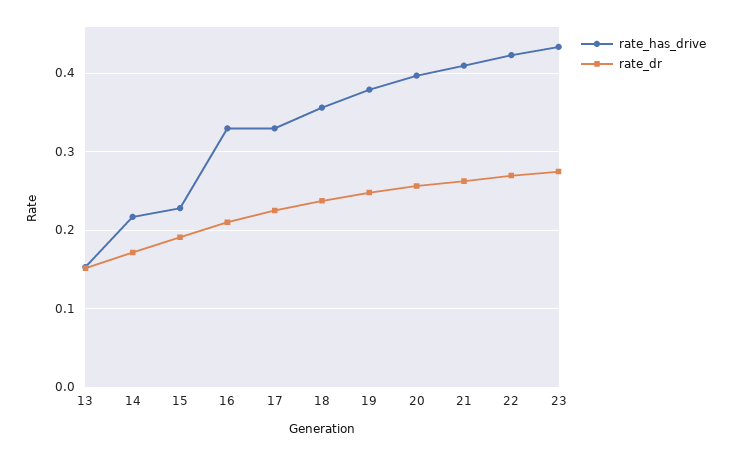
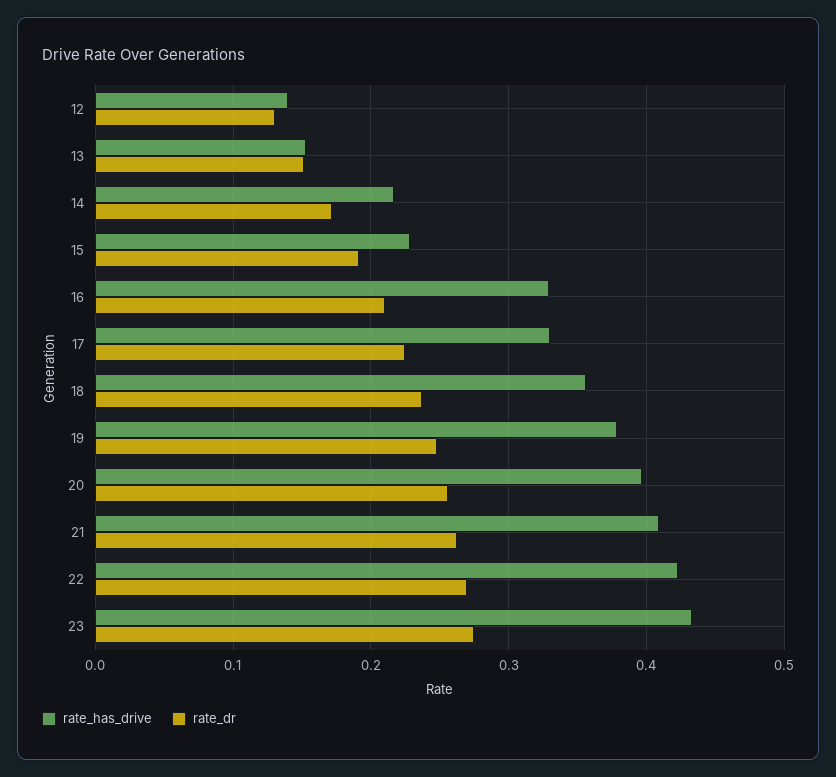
  {
    "rate_has_drive": {
      "13": 0.15,
      "14": 0.22,
      "15": 0.23,
      "16": 0.33,
      "17": 0.33,
      "18": 0.36,
      "19": 0.38,
      "20": 0.4,
      "21": 0.41,
      "22": 0.42,
-     "23": 0.43
+     "23": 0.43,
+     "12": 0.14
    },
    "rate_dr": {
      "13": 0.15,
      "14": 0.17,
      "15": 0.19,
      "16": 0.21,
      "17": 0.23,
      "18": 0.24,
      "19": 0.25,
      "20": 0.26,
      "21": 0.26,
      "22": 0.27,
-     "23": 0.27
+     "23": 0.27,
+     "12": 0.13
    }
  }

